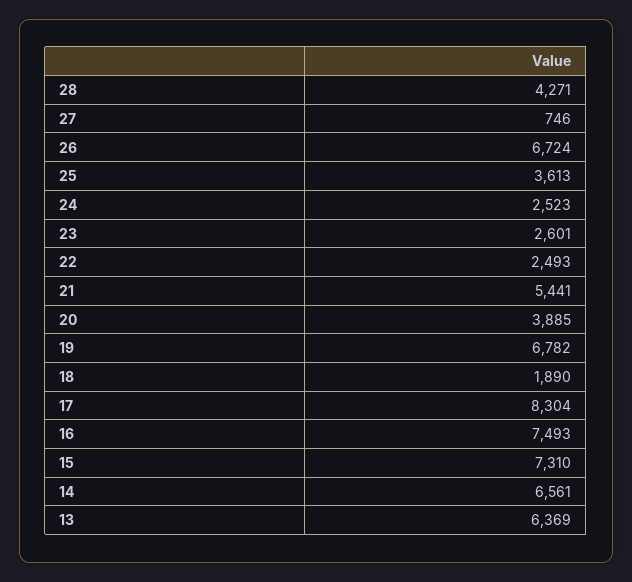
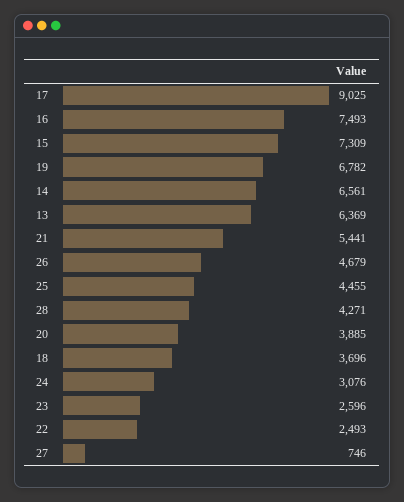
  {
    "28": 4271,
    "27": 746,
-   "26": 6724,
+   "26": 4679,
-   "25": 3613,
+   "25": 4455,
-   "24": 2523,
+   "24": 3076,
-   "23": 2601,
+   "23": 2596,
    "22": 2493,
    "21": 5441,
    "20": 3885,
    "19": 6782,
-   "18": 1890,
+   "18": 3696,
-   "17": 8304,
+   "17": 9025,
    "16": 7493,
-   "15": 7310,
+   "15": 7309,
    "14": 6561,
    "13": 6369
  }

